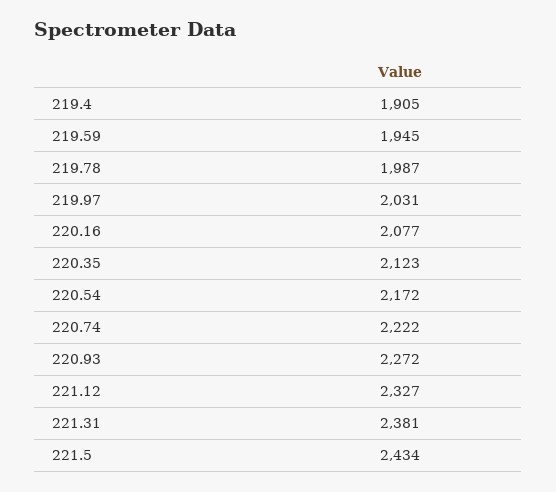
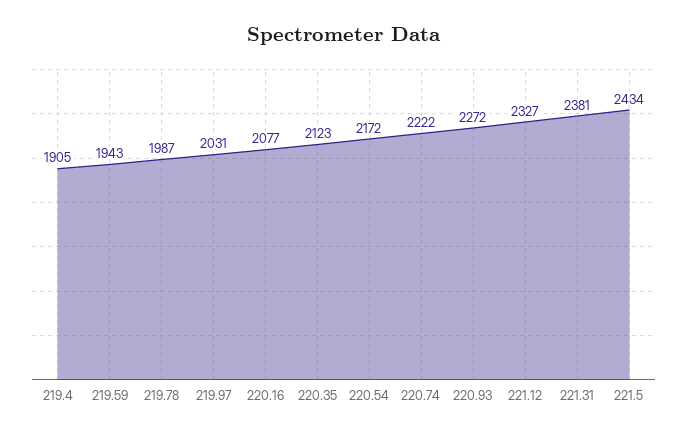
  {
    "219.4": 1905,
-   "219.59": 1945,
+   "219.59": 1943,
    "219.78": 1987,
    "219.97": 2031,
    "220.16": 2077,
    "220.35": 2123,
    "220.54": 2172,
    "220.74": 2222,
    "220.93": 2272,
    "221.12": 2327,
    "221.31": 2381,
    "221.5": 2434
  }

